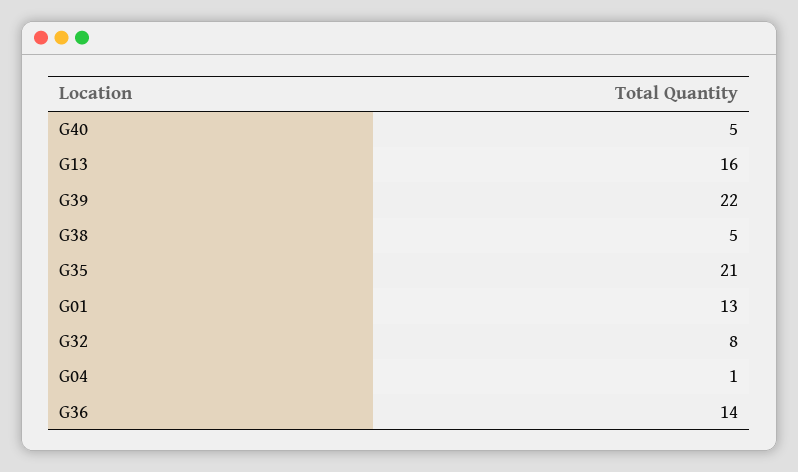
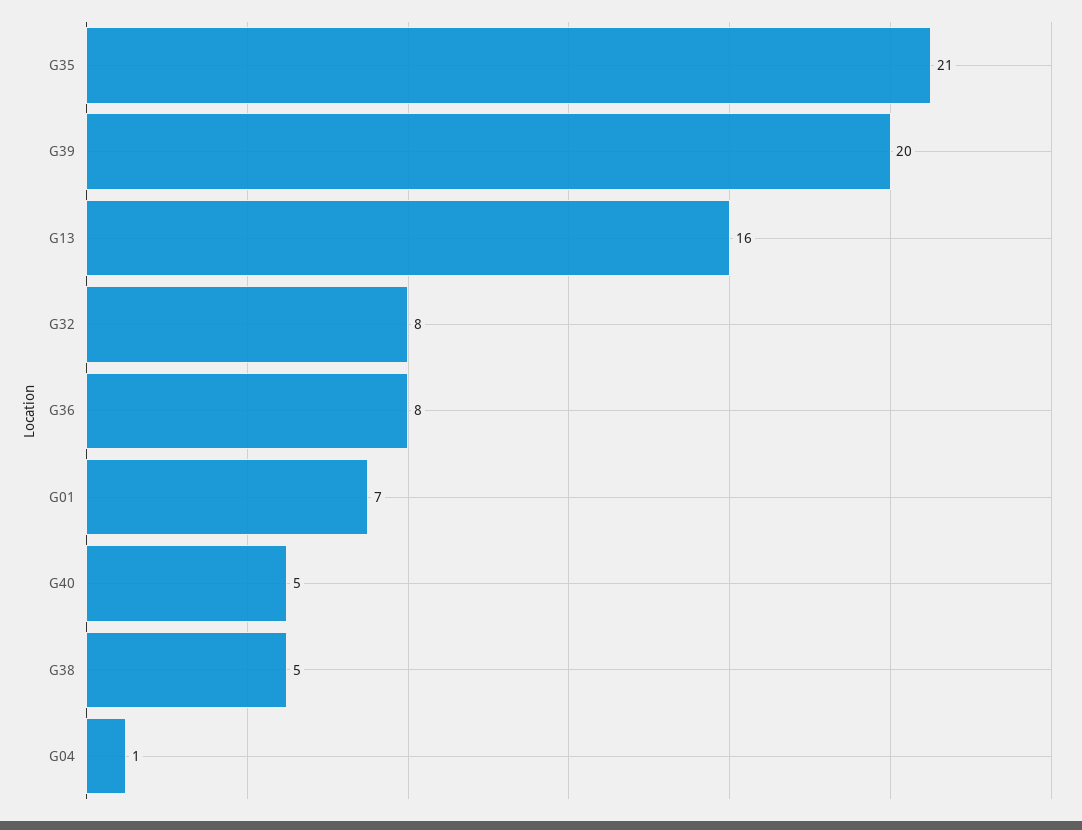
  {
    "G40": 5,
    "G13": 16,
-   "G39": 22,
+   "G39": 20,
    "G38": 5,
    "G35": 21,
-   "G01": 13,
+   "G01": 7,
    "G32": 8,
    "G04": 1,
-   "G36": 14
+   "G36": 8
  }

